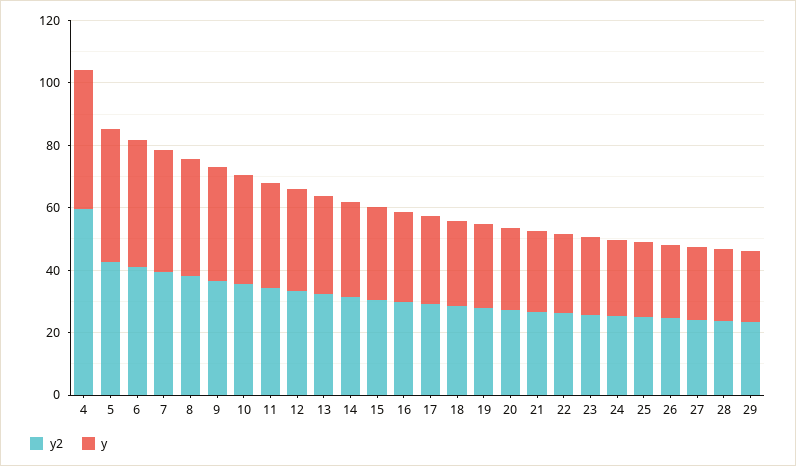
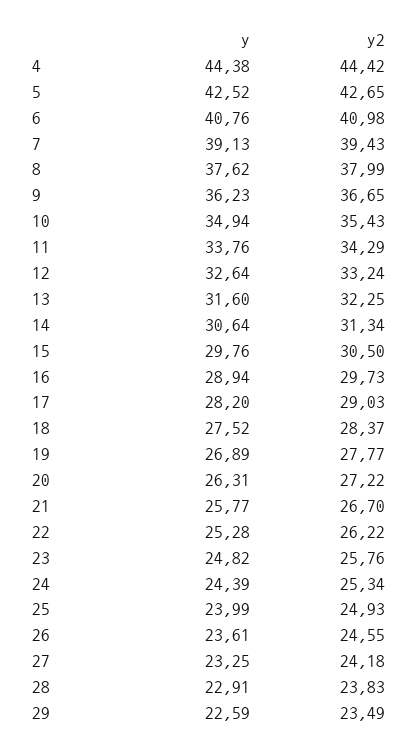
  {
    "y2": {
-     "4": 60,
+     "4": 44.42,
      "5": 42.65,
      "6": 40.98,
      "7": 39.43,
      "8": 37.99,
      "9": 36.65,
      "10": 35.43,
      "11": 34.29,
      "12": 33.24,
      "13": 32.25,
      "14": 31.34,
      "15": 30.5,
      "16": 29.73,
      "17": 29.03,
      "18": 28.37,
      "19": 27.77,
      "20": 27.22,
      "21": 26.7,
      "22": 26.22,
      "23": 25.76,
      "24": 25.34,
      "25": 24.93,
      "26": 24.55,
      "27": 24.18,
      "28": 23.83,
      "29": 23.49
    },
    "y": {
      "4": 44.38,
      "5": 42.52,
      "6": 40.76,
      "7": 39.13,
      "8": 37.62,
      "9": 36.23,
      "10": 34.94,
      "11": 33.76,
      "12": 32.64,
      "13": 31.6,
      "14": 30.64,
      "15": 29.76,
      "16": 28.94,
      "17": 28.2,
      "18": 27.52,
      "19": 26.89,
      "20": 26.31,
      "21": 25.77,
      "22": 25.28,
      "23": 24.82,
      "24": 24.39,
      "25": 23.99,
      "26": 23.61,
      "27": 23.25,
      "28": 22.91,
      "29": 22.59
    }
  }

